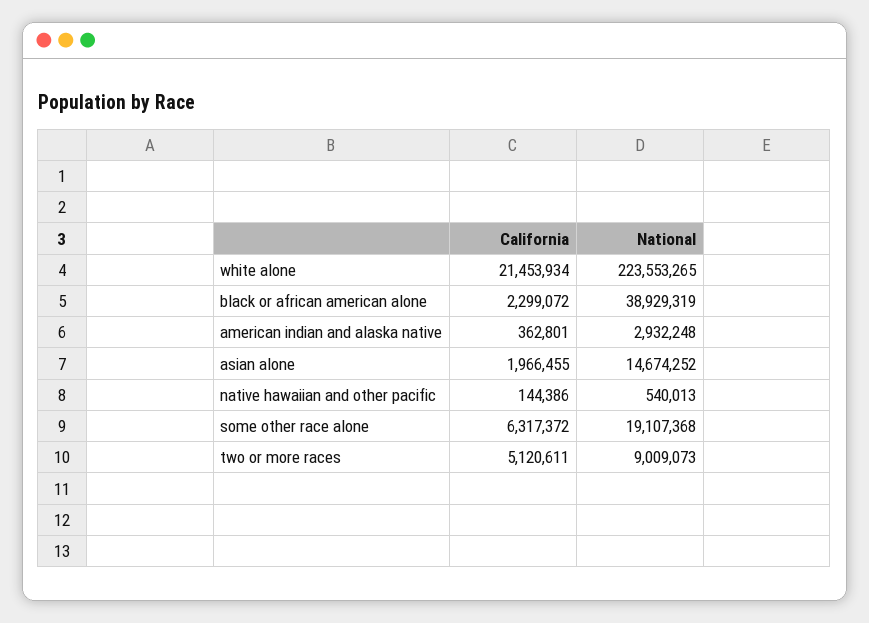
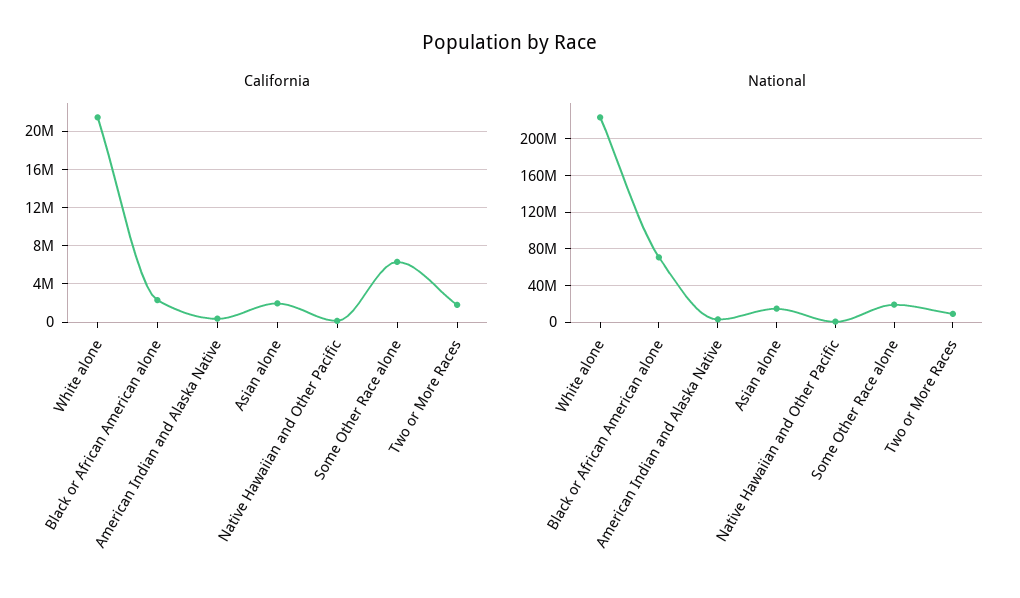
  {
    "California": {
      "white alone": 21453934,
      "black or african american alone": 2299072,
      "american indian and alaska native": 362801,
      "asian alone": 1966455,
      "native hawaiian and other pacific": 144386,
      "some other race alone": 6317372,
-     "two or more races": 5120611
+     "two or more races": 2000000
    },
    "National": {
      "white alone": 223553265,
-     "black or african american alone": 38929319,
+     "black or african american alone": 70000000,
      "american indian and alaska native": 2932248,
      "asian alone": 14674252,
      "native hawaiian and other pacific": 540013,
      "some other race alone": 19107368,
      "two or more races": 9009073
    }
  }

